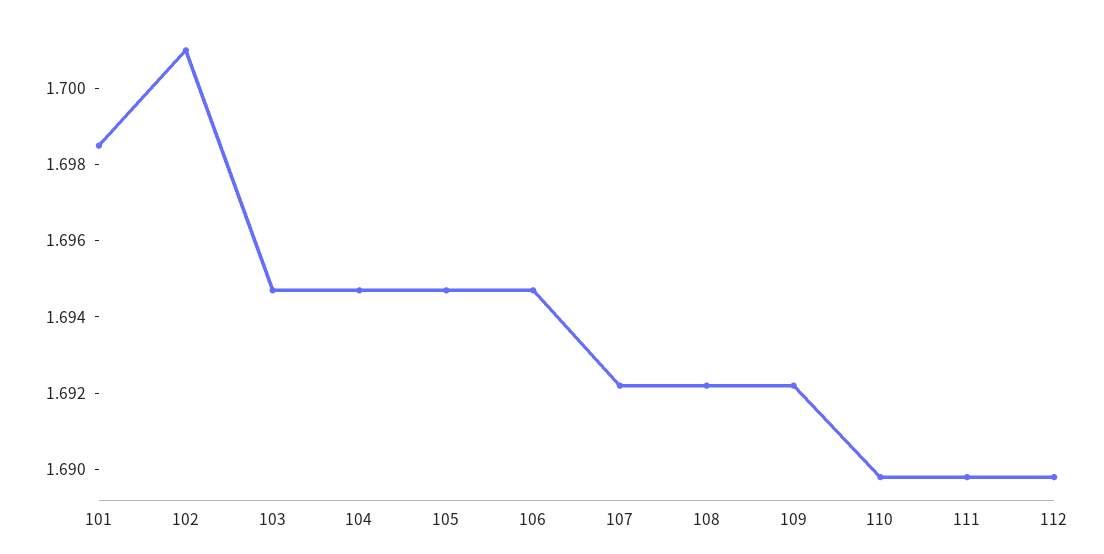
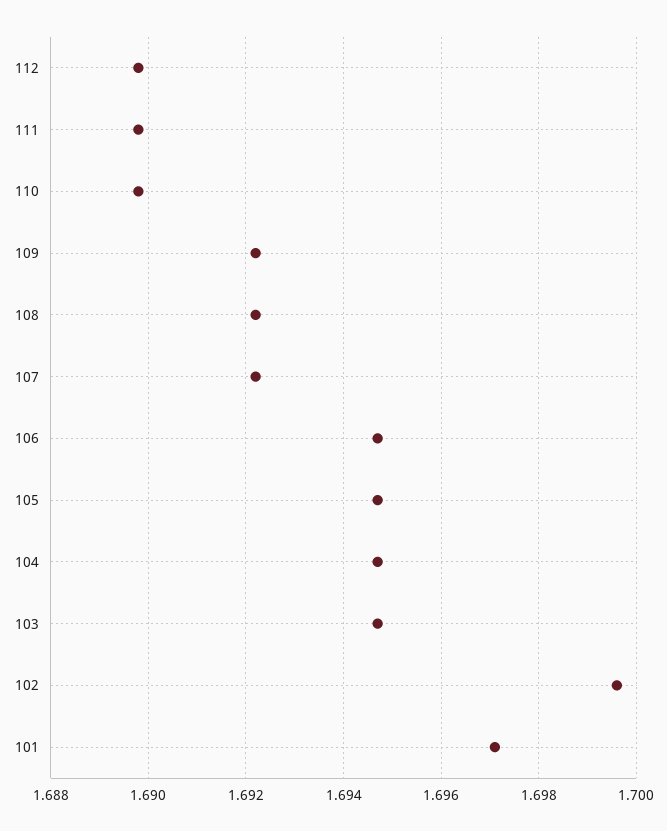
  {
-   "101": 1.6985,
+   "101": 1.697,
-   "102": 1.701,
+   "102": 1.6995,
    "103": 1.6945,
    "104": 1.6945,
    "105": 1.6945,
    "106": 1.6945,
    "107": 1.692,
    "108": 1.692,
    "109": 1.692,
    "110": 1.69,
    "111": 1.69,
    "112": 1.69
  }

